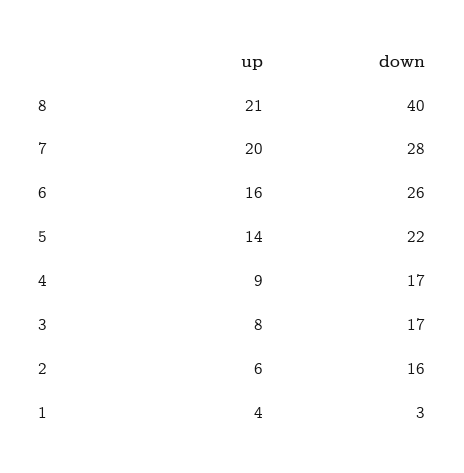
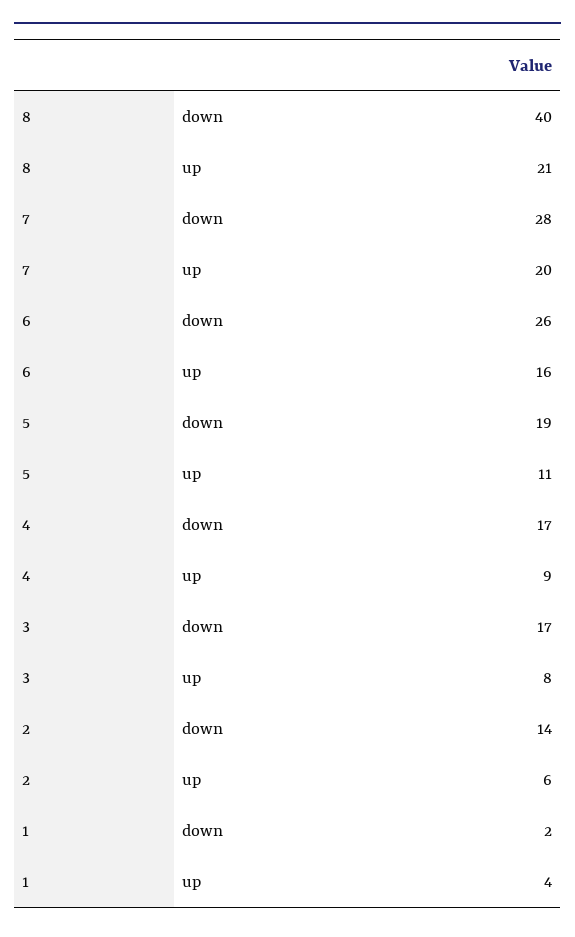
  {
    "up": {
      "8": 21,
      "7": 20,
      "6": 16,
-     "5": 14,
+     "5": 11,
      "4": 9,
      "3": 8,
      "2": 6,
      "1": 4
    },
    "down": {
      "8": 40,
      "7": 28,
      "6": 26,
-     "5": 22,
+     "5": 19,
      "4": 17,
      "3": 17,
-     "2": 16,
+     "2": 14,
-     "1": 3
+     "1": 2
    }
  }

